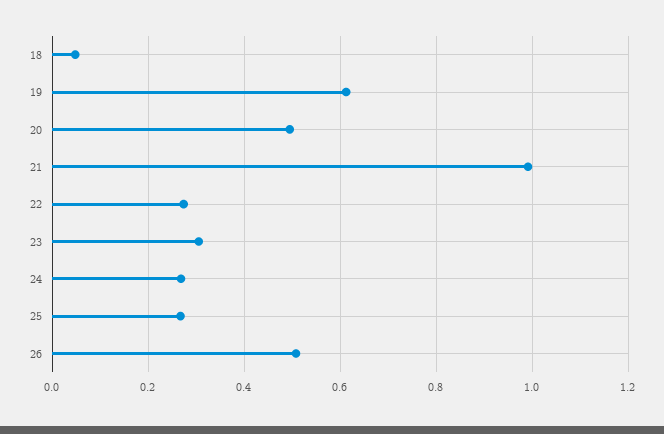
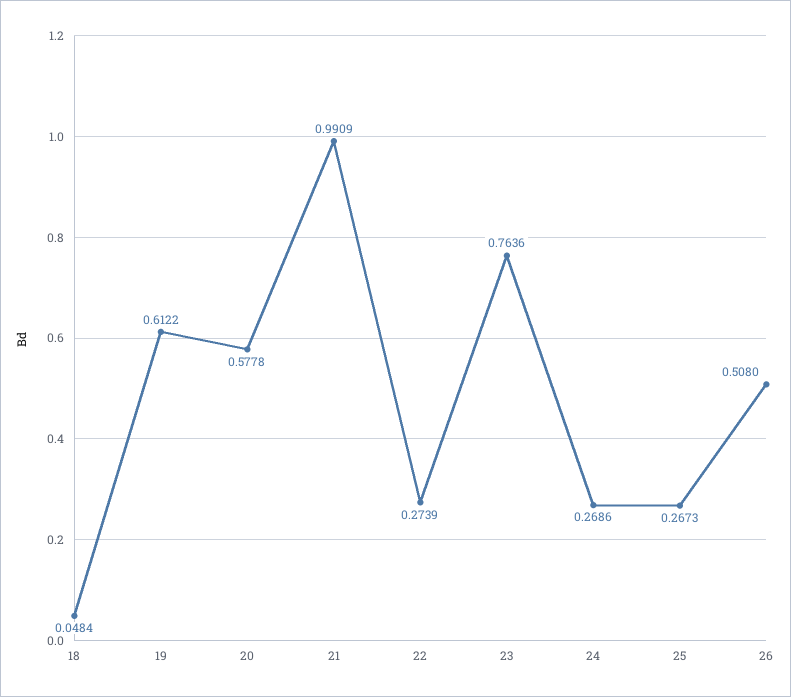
  {
    "18": 0.0484,
    "19": 0.6122,
-   "20": 0.5,
+   "20": 0.5778,
    "21": 0.9909,
    "22": 0.2739,
-   "23": 0.3,
+   "23": 0.7636,
    "24": 0.2686,
    "25": 0.2673,
    "26": 0.508
  }

